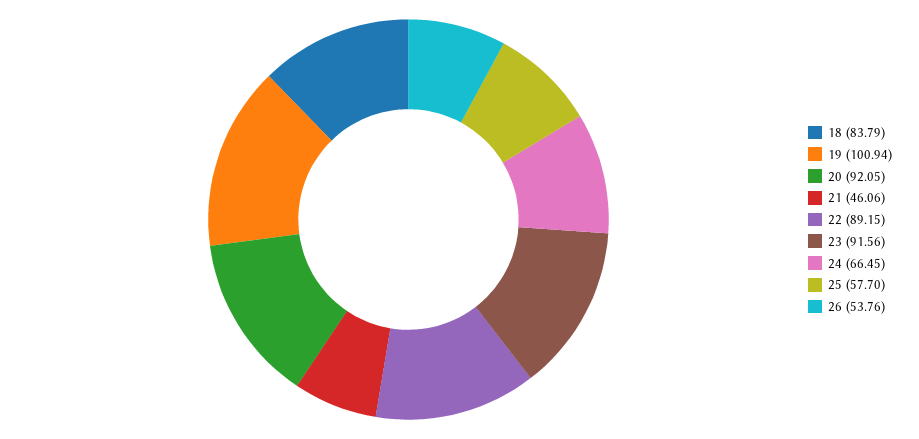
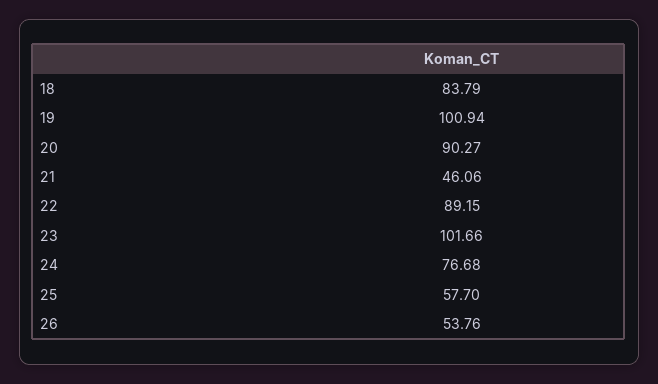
  {
    "18": 83.79,
    "19": 100.94,
-   "20": 92.05,
+   "20": 90.27,
    "21": 46.06,
    "22": 89.15,
-   "23": 91.56,
+   "23": 101.66,
-   "24": 66.45,
+   "24": 76.68,
    "25": 57.7,
    "26": 53.76
  }

